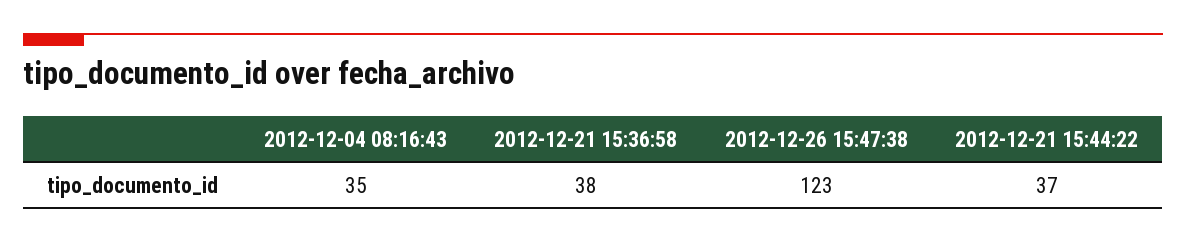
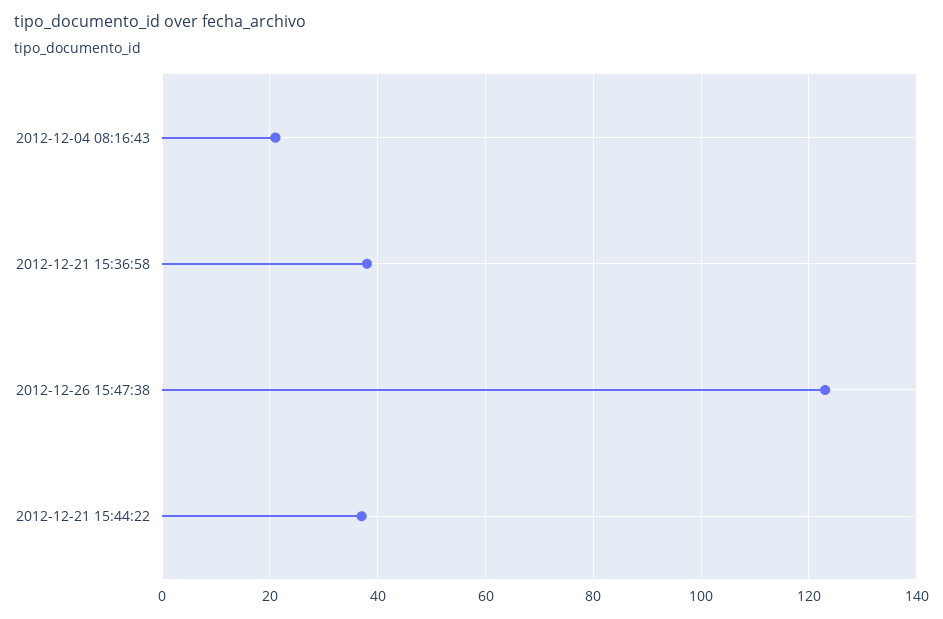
  {
-   "2012-12-04 08:16:43": 35,
+   "2012-12-04 08:16:43": 20,
    "2012-12-21 15:36:58": 38,
    "2012-12-26 15:47:38": 123,
    "2012-12-21 15:44:22": 37
  }

